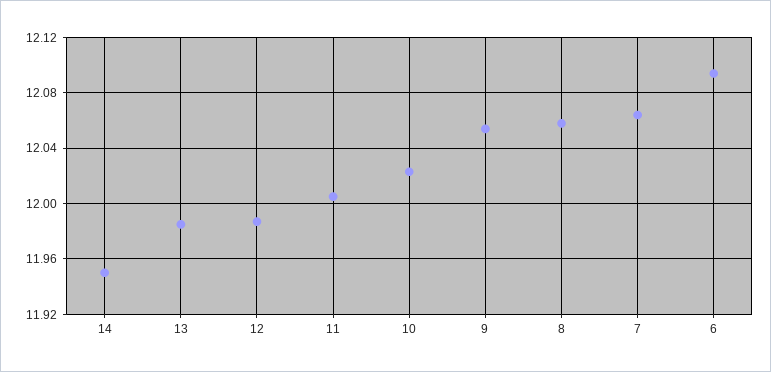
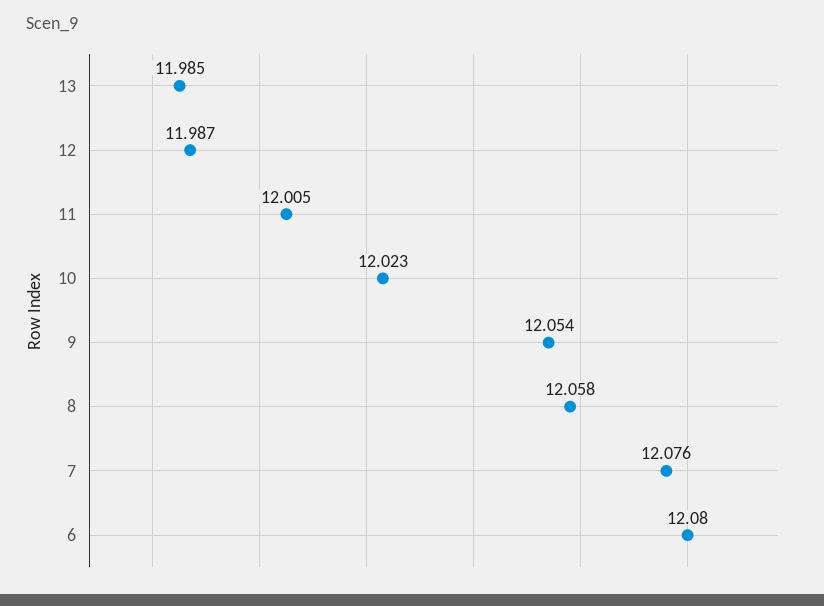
  {
-   "14": 11.95,
    "13": 11.985,
    "12": 11.987,
    "11": 12.005,
    "10": 12.023,
    "9": 12.054,
    "8": 12.058,
-   "7": 12.065,
+   "7": 12.076,
-   "6": 12.095
+   "6": 12.08
  }

